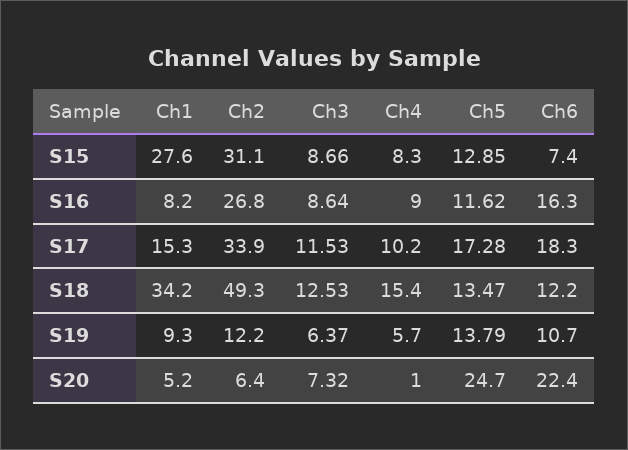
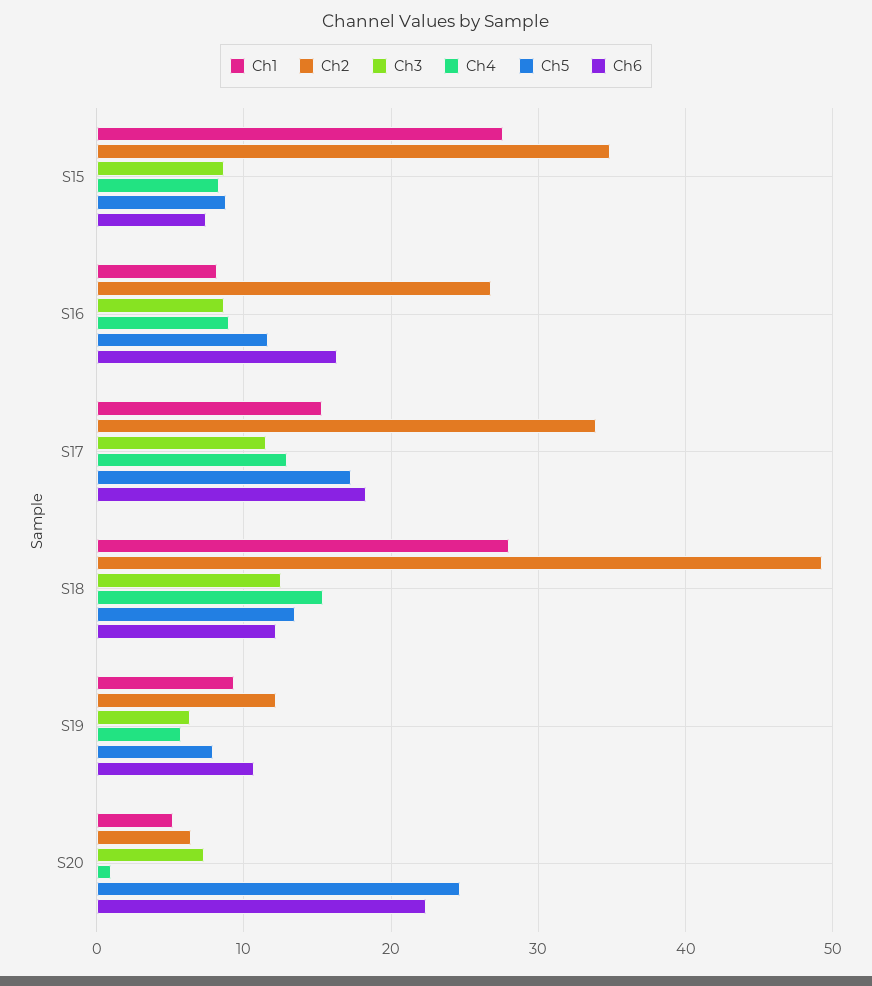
  {
    "Ch1": {
      "S15": 27.6,
      "S16": 8.2,
      "S17": 15.3,
-     "S18": 34.2,
+     "S18": 28,
      "S19": 9.3,
      "S20": 5.2
    },
    "Ch2": {
-     "S15": 31.1,
+     "S15": 35,
      "S16": 26.8,
      "S17": 33.9,
      "S18": 49.3,
      "S19": 12.2,
      "S20": 6.4
    },
    "Ch3": {
      "S15": 8.66,
      "S16": 8.64,
      "S17": 11.53,
      "S18": 12.53,
      "S19": 6.37,
      "S20": 7.32
    },
    "Ch4": {
      "S15": 8.3,
      "S16": 9,
-     "S17": 10.2,
+     "S17": 13,
      "S18": 15.4,
      "S19": 5.7,
      "S20": 1
    },
    "Ch5": {
-     "S15": 12.85,
+     "S15": 9,
      "S16": 11.62,
      "S17": 17.28,
      "S18": 13.47,
-     "S19": 13.79,
+     "S19": 8,
      "S20": 24.7
    },
    "Ch6": {
      "S15": 7.4,
      "S16": 16.3,
      "S17": 18.3,
      "S18": 12.2,
      "S19": 10.7,
      "S20": 22.4
    }
  }

